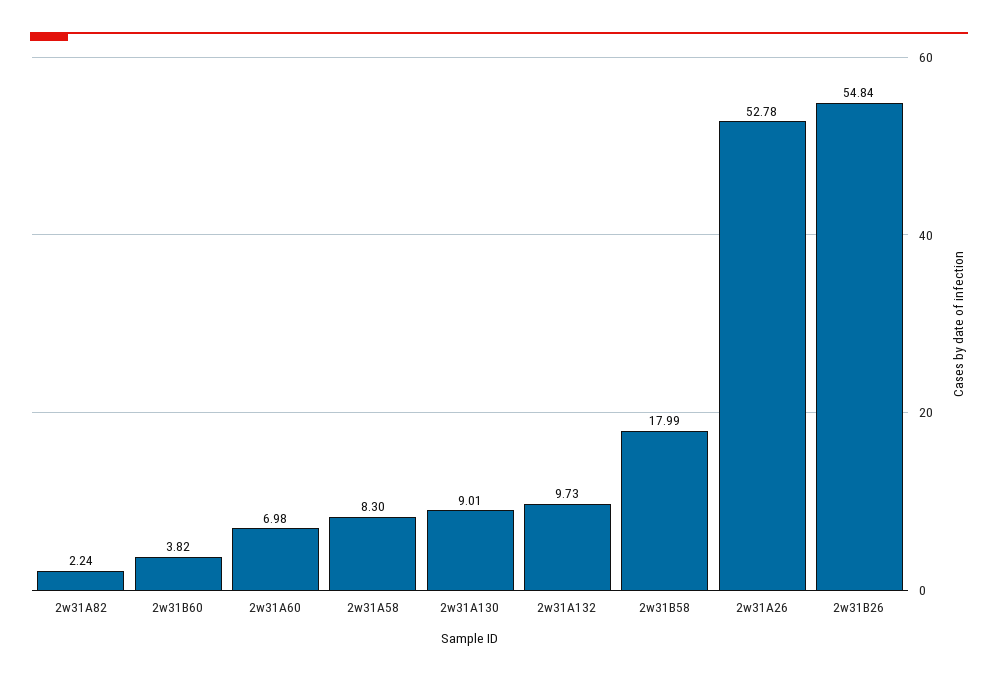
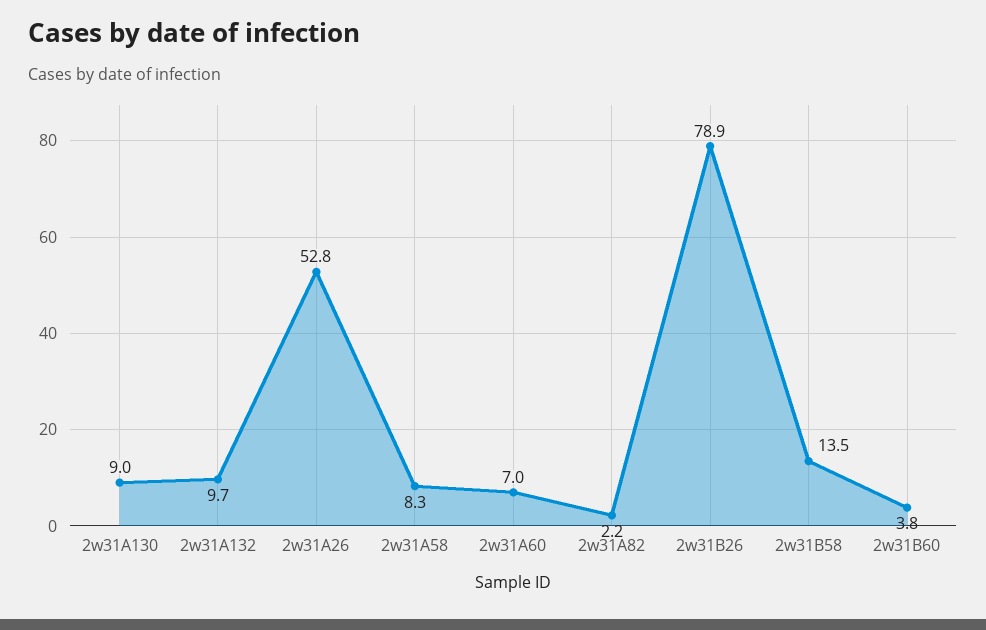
  {
    "2w31A82": 2.24,
    "2w31B60": 3.82,
    "2w31A60": 6.98,
    "2w31A58": 8.3,
    "2w31A130": 9.01,
    "2w31A132": 9.73,
-   "2w31B58": 17.99,
+   "2w31B58": 13.5,
    "2w31A26": 52.78,
-   "2w31B26": 54.84
+   "2w31B26": 78.9
  }

